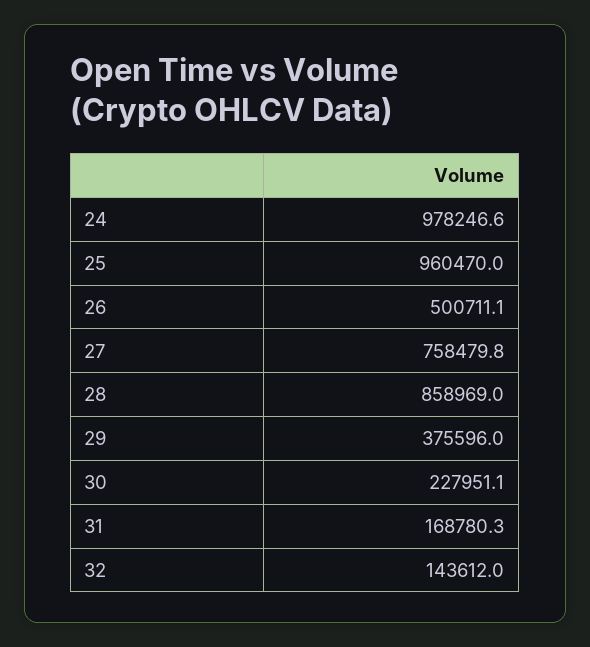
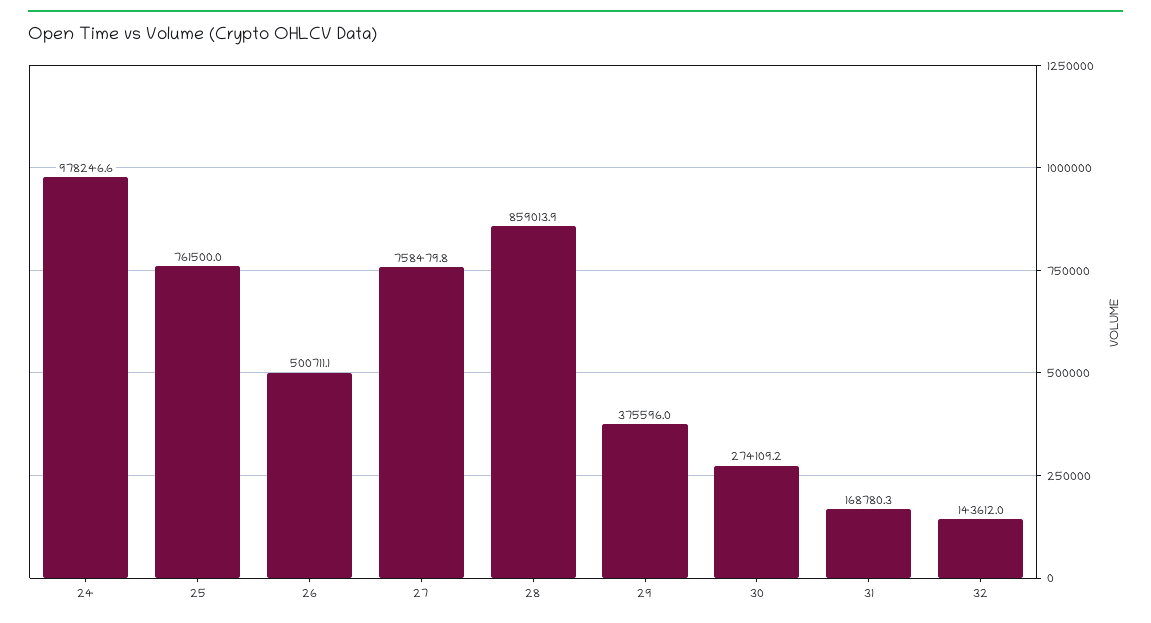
  {
    "24": 978246.6,
-   "25": 960470,
+   "25": 761500,
    "26": 500711.1,
    "27": 758479.8,
-   "28": 858969,
+   "28": 859013.9,
    "29": 375596,
-   "30": 227951.1,
+   "30": 274109.2,
    "31": 168780.3,
    "32": 143612
  }

